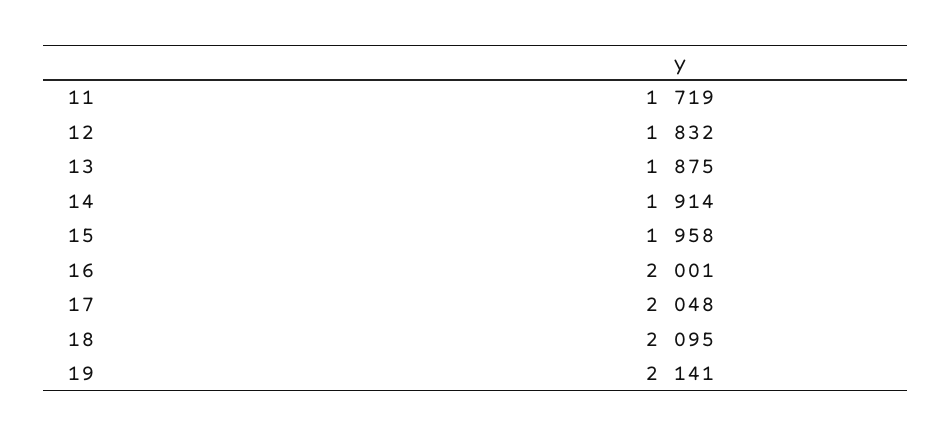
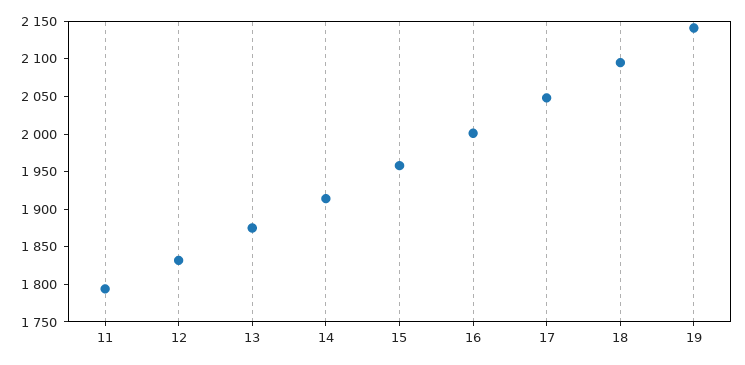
  {
-   "11": 1719,
+   "11": 1800,
    "12": 1832,
    "13": 1875,
    "14": 1914,
    "15": 1958,
    "16": 2001,
    "17": 2048,
    "18": 2095,
    "19": 2141
  }

